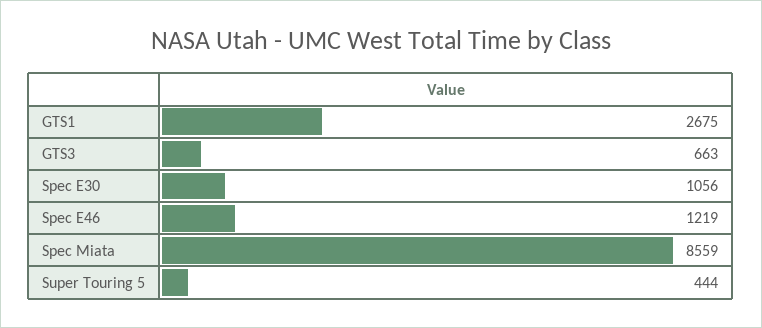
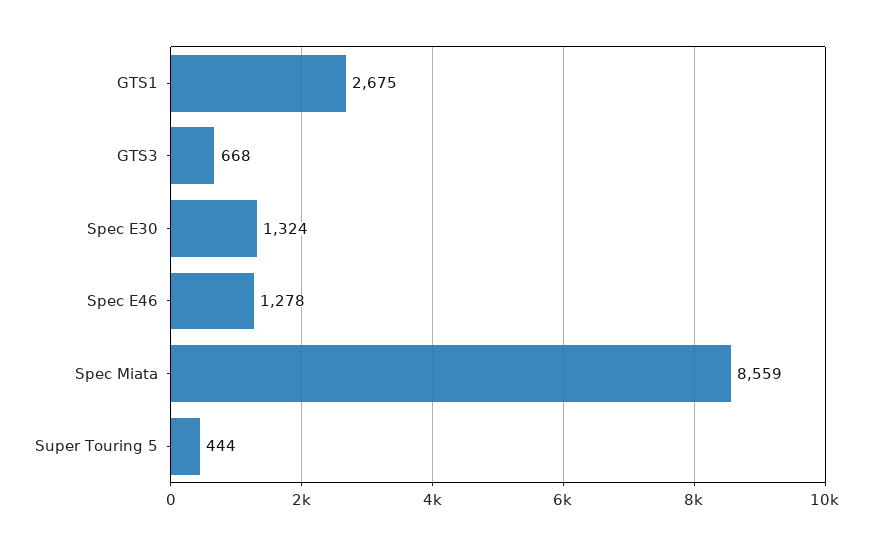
  {
    "GTS1": 2675,
-   "GTS3": 663,
+   "GTS3": 668,
-   "Spec E30": 1056,
+   "Spec E30": 1324,
-   "Spec E46": 1219,
+   "Spec E46": 1278,
    "Spec Miata": 8559,
    "Super Touring 5": 444
  }

